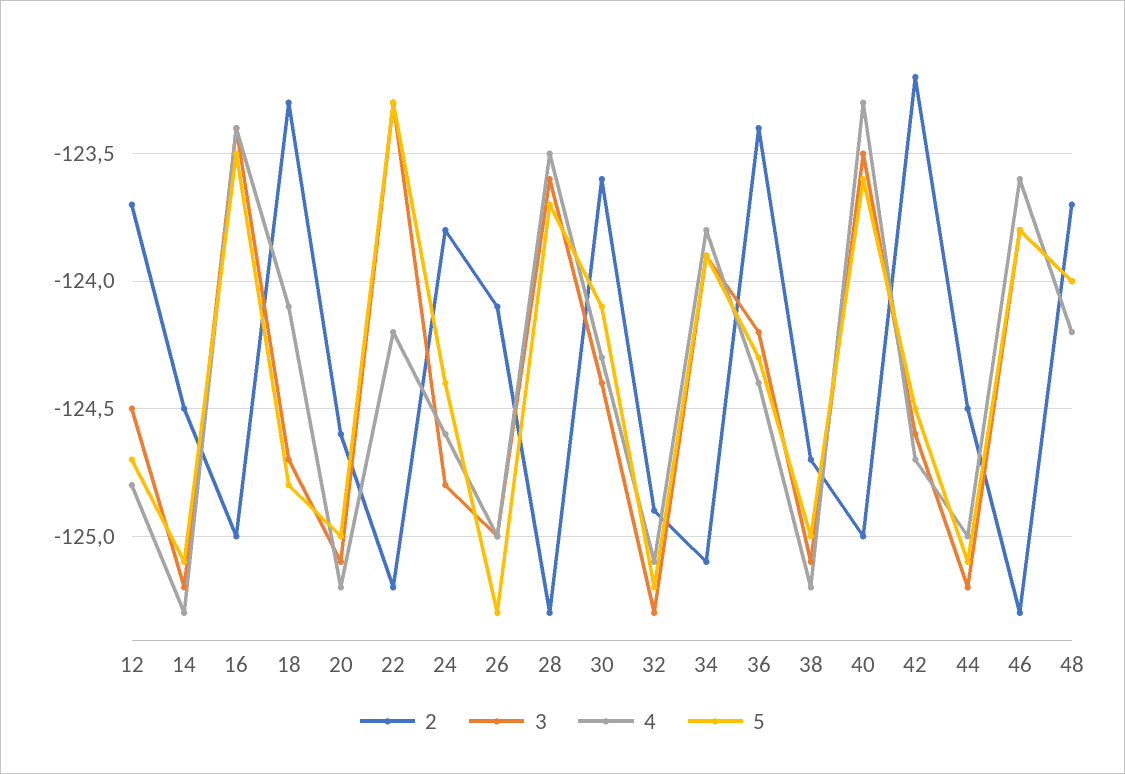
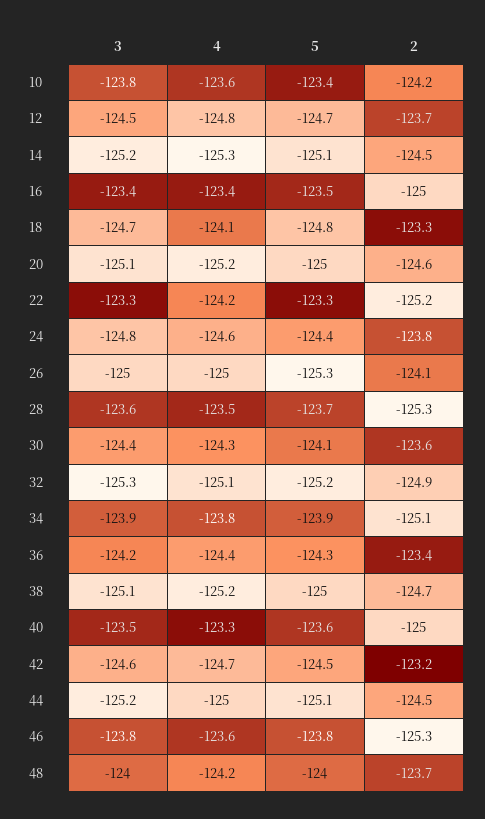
  {
    "2": {
      "12": -123.7,
      "14": -124.5,
      "16": -125,
      "18": -123.3,
      "20": -124.6,
      "22": -125.2,
      "24": -123.8,
      "26": -124.1,
      "28": -125.3,
      "30": -123.6,
      "32": -124.9,
      "34": -125.1,
      "36": -123.4,
      "38": -124.7,
      "40": -125,
      "42": -123.2,
      "44": -124.5,
      "46": -125.3,
-     "48": -123.7
+     "48": -123.7,
+     "10": -124.2
    },
    "3": {
      "12": -124.5,
      "14": -125.2,
      "16": -123.4,
      "18": -124.7,
      "20": -125.1,
      "22": -123.3,
      "24": -124.8,
      "26": -125,
      "28": -123.6,
      "30": -124.4,
      "32": -125.3,
      "34": -123.9,
      "36": -124.2,
      "38": -125.1,
      "40": -123.5,
      "42": -124.6,
      "44": -125.2,
      "46": -123.8,
-     "48": -124
+     "48": -124,
+     "10": -123.8
    },
    "4": {
      "12": -124.8,
      "14": -125.3,
      "16": -123.4,
      "18": -124.1,
      "20": -125.2,
      "22": -124.2,
      "24": -124.6,
      "26": -125,
      "28": -123.5,
      "30": -124.3,
      "32": -125.1,
      "34": -123.8,
      "36": -124.4,
      "38": -125.2,
      "40": -123.3,
      "42": -124.7,
      "44": -125,
      "46": -123.6,
-     "48": -124.2
+     "48": -124.2,
+     "10": -123.6
    },
    "5": {
      "12": -124.7,
      "14": -125.1,
      "16": -123.5,
      "18": -124.8,
      "20": -125,
      "22": -123.3,
      "24": -124.4,
      "26": -125.3,
      "28": -123.7,
      "30": -124.1,
      "32": -125.2,
      "34": -123.9,
      "36": -124.3,
      "38": -125,
      "40": -123.6,
      "42": -124.5,
      "44": -125.1,
      "46": -123.8,
-     "48": -124
+     "48": -124,
+     "10": -123.4
    }
  }

